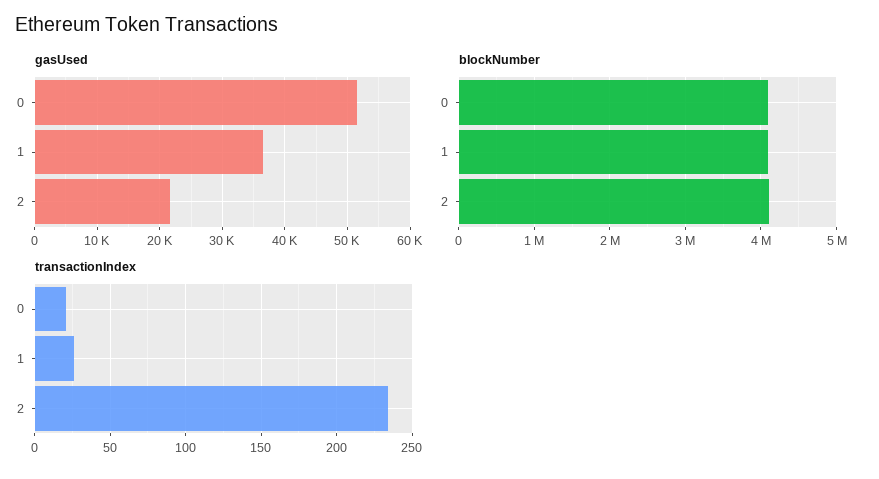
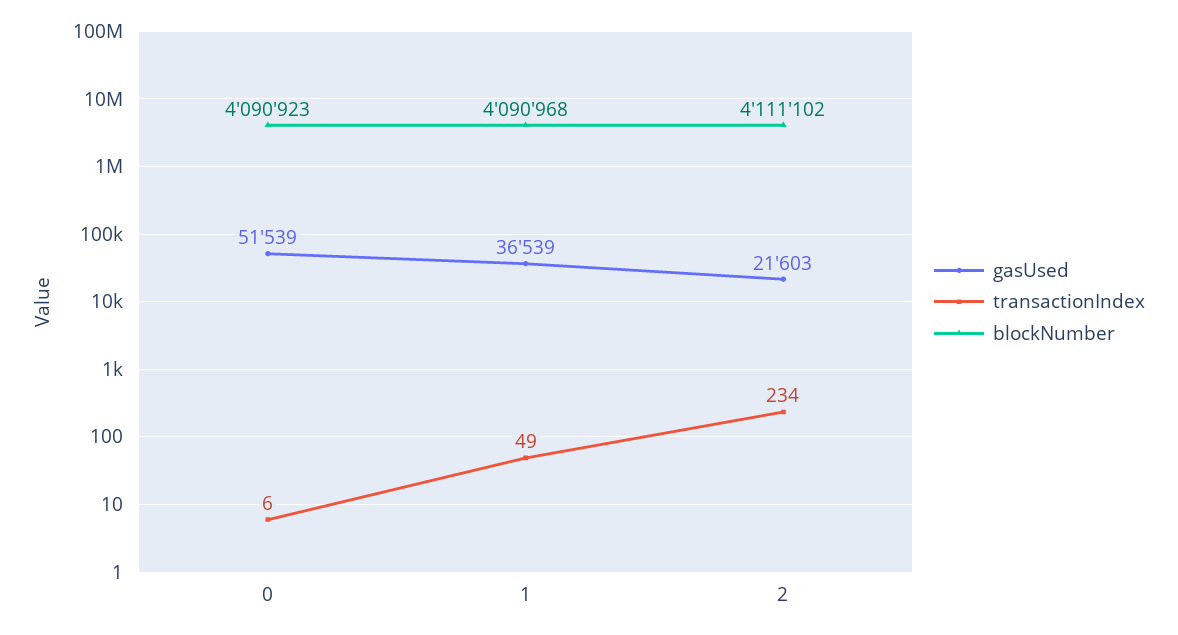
  {
    "gasUsed": {
      "0": 51539,
      "1": 36539,
      "2": 21603
    },
    "blockNumber": {
      "0": 4090923,
      "1": 4090968,
      "2": 4111102
    },
    "transactionIndex": {
-     "0": 20,
+     "0": 6,
-     "1": 25,
+     "1": 49,
      "2": 234
    }
  }

